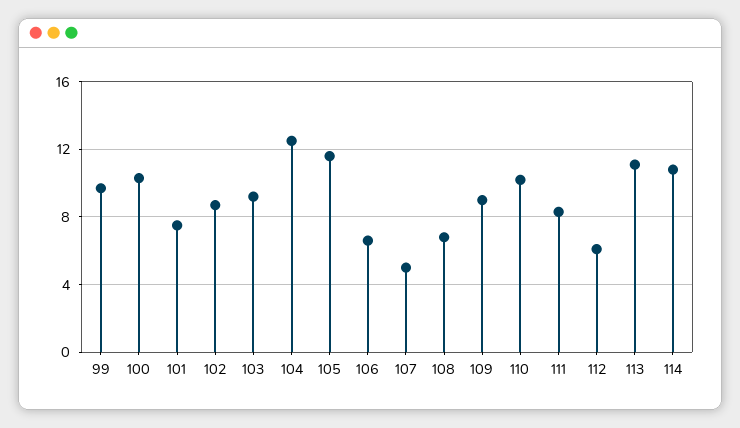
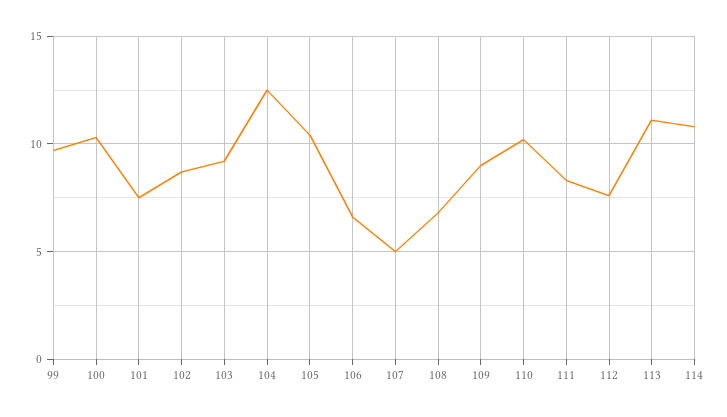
  {
    "99": 9.5,
    "100": 10.5,
    "101": 7.5,
    "102": 8.5,
    "103": 9,
    "104": 12.5,
-   "105": 11.5,
+   "105": 10.5,
    "106": 6.5,
    "107": 5,
    "108": 7,
    "109": 9,
    "110": 10,
    "111": 8.5,
-   "112": 6,
+   "112": 7.5,
    "113": 11,
    "114": 11
  }

